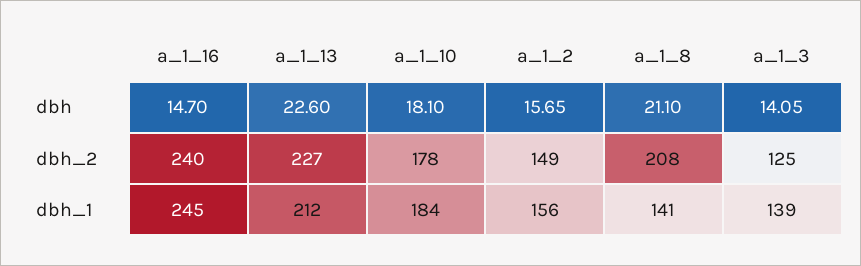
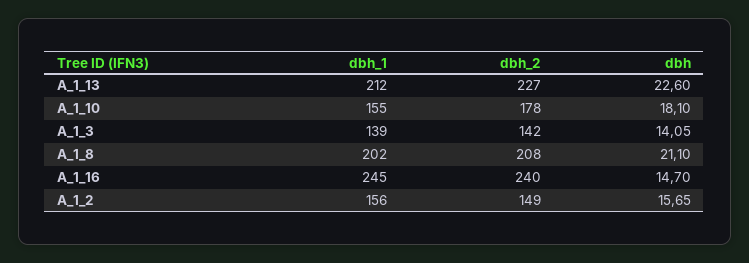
  {
    "a_1_16": {
      "dbh": 14.7,
      "dbh_2": 240,
      "dbh_1": 245
    },
    "a_1_13": {
      "dbh": 22.6,
      "dbh_2": 227,
      "dbh_1": 212
    },
    "a_1_10": {
      "dbh": 18.1,
      "dbh_2": 178,
-     "dbh_1": 184
+     "dbh_1": 155
    },
    "a_1_2": {
      "dbh": 15.65,
      "dbh_2": 149,
      "dbh_1": 156
    },
    "a_1_8": {
      "dbh": 21.1,
      "dbh_2": 208,
-     "dbh_1": 141
+     "dbh_1": 202
    },
    "a_1_3": {
      "dbh": 14.05,
-     "dbh_2": 125,
+     "dbh_2": 142,
      "dbh_1": 139
    }
  }

